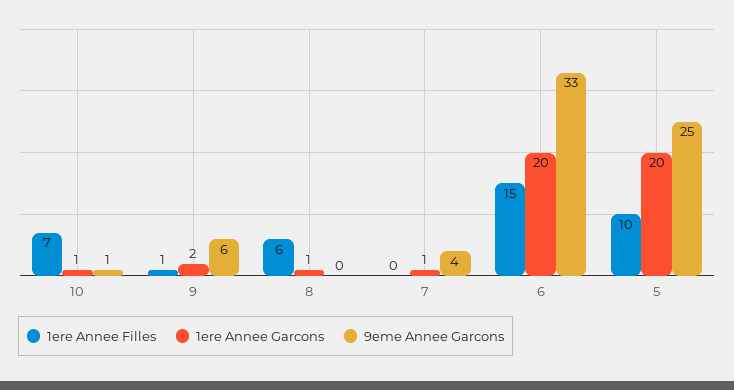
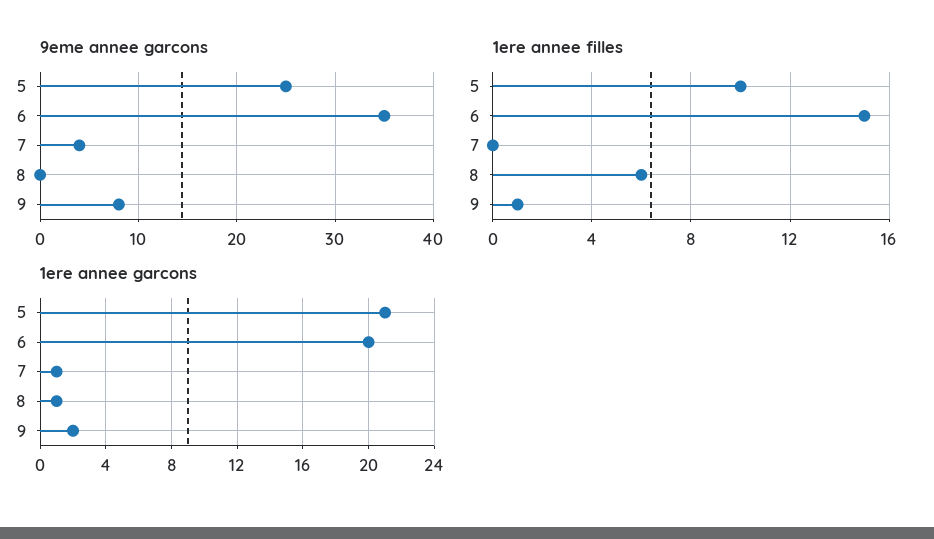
  {
    "1ere Annee Filles": {
-     "10": 7,
      "9": 1,
      "8": 6,
      "7": 0,
      "6": 15,
      "5": 10
    },
    "1ere Annee Garcons": {
-     "10": 1,
      "9": 2,
      "8": 1,
      "7": 1,
      "6": 20,
-     "5": 20
+     "5": 21
    },
    "9eme Annee Garcons": {
-     "10": 1,
-     "9": 6,
+     "9": 8,
      "8": 0,
      "7": 4,
-     "6": 33,
+     "6": 35,
      "5": 25
    }
  }

